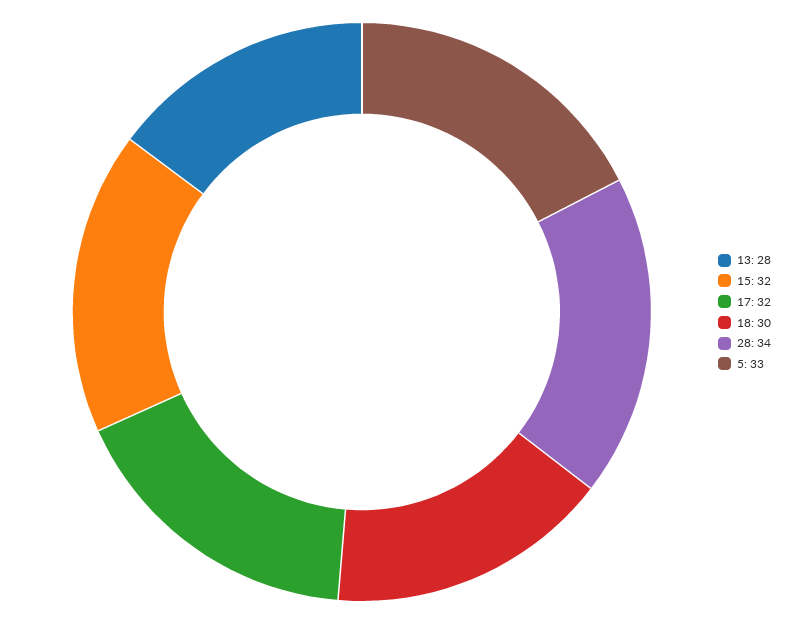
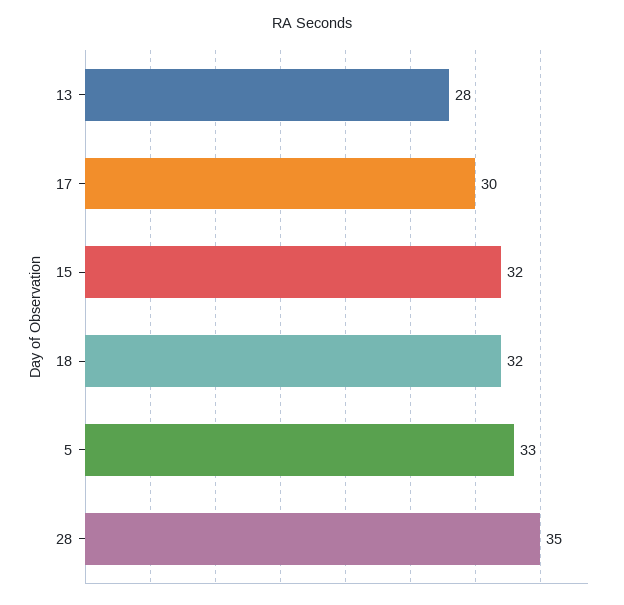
  {
    "13": 28,
    "15": 32,
-   "17": 32,
+   "17": 30,
-   "18": 30,
+   "18": 32,
-   "28": 34,
+   "28": 35,
    "5": 33
  }

